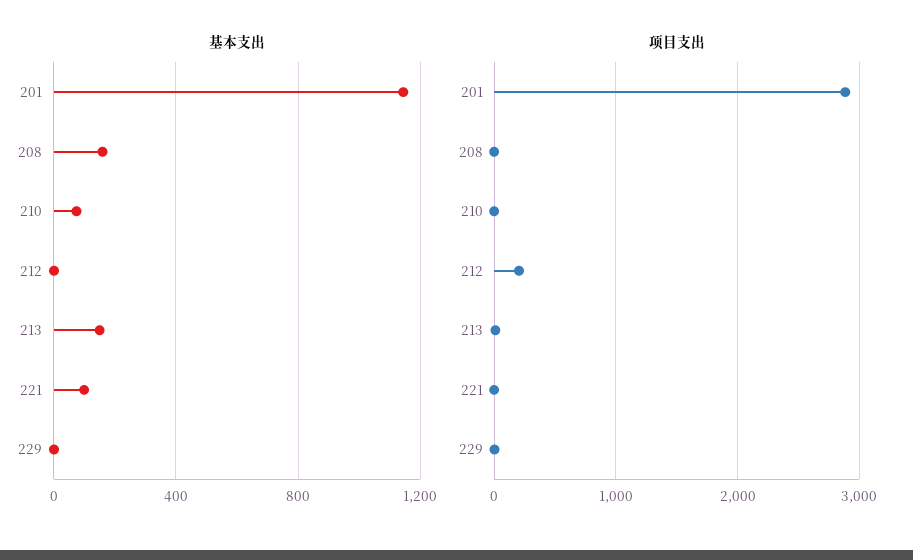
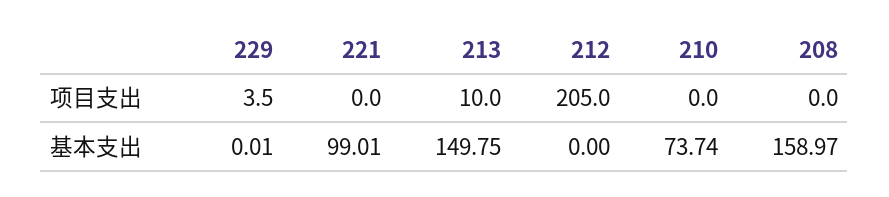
  {
    "基本支出": {
-     "201": 1150,
      "208": 158.97,
      "210": 73.74,
      "212": 0,
      "213": 149.75,
      "221": 99.01,
      "229": 0.01
    },
    "项目支出": {
-     "201": 2900,
      "208": 0,
      "210": 0,
      "212": 205,
      "213": 10,
      "221": 0,
      "229": 3.5
    }
  }

